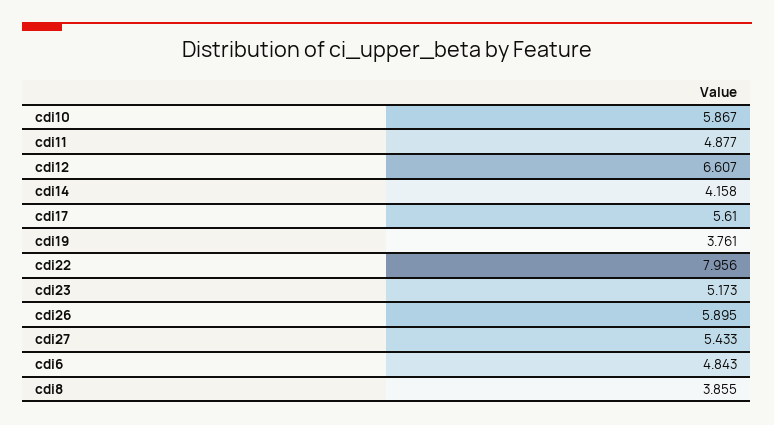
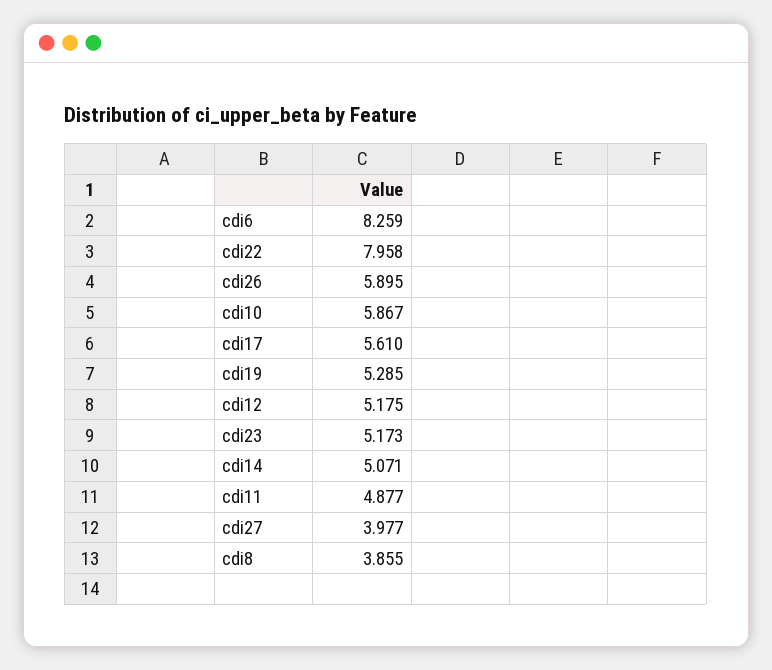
  {
    "cdi10": 5.867,
    "cdi11": 4.877,
-   "cdi12": 6.607,
+   "cdi12": 5.175,
-   "cdi14": 4.158,
+   "cdi14": 5.071,
    "cdi17": 5.61,
-   "cdi19": 3.761,
+   "cdi19": 5.285,
-   "cdi22": 7.956,
+   "cdi22": 7.958,
    "cdi23": 5.173,
    "cdi26": 5.895,
-   "cdi27": 5.433,
+   "cdi27": 3.977,
-   "cdi6": 4.843,
+   "cdi6": 8.259,
    "cdi8": 3.855
  }

